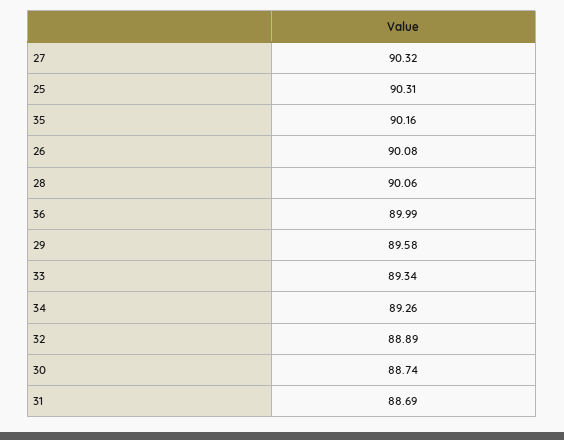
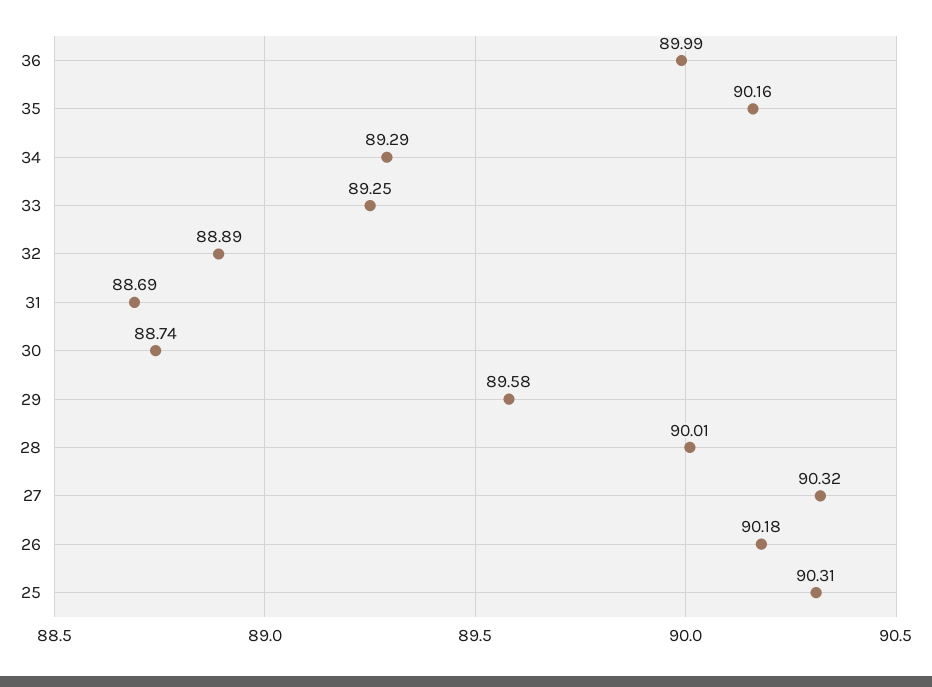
  {
    "27": 90.32,
    "25": 90.31,
    "35": 90.16,
-   "26": 90.08,
+   "26": 90.18,
-   "28": 90.06,
+   "28": 90.01,
    "36": 89.99,
    "29": 89.58,
-   "33": 89.34,
+   "33": 89.25,
-   "34": 89.26,
+   "34": 89.29,
    "32": 88.89,
    "30": 88.74,
    "31": 88.69
  }

